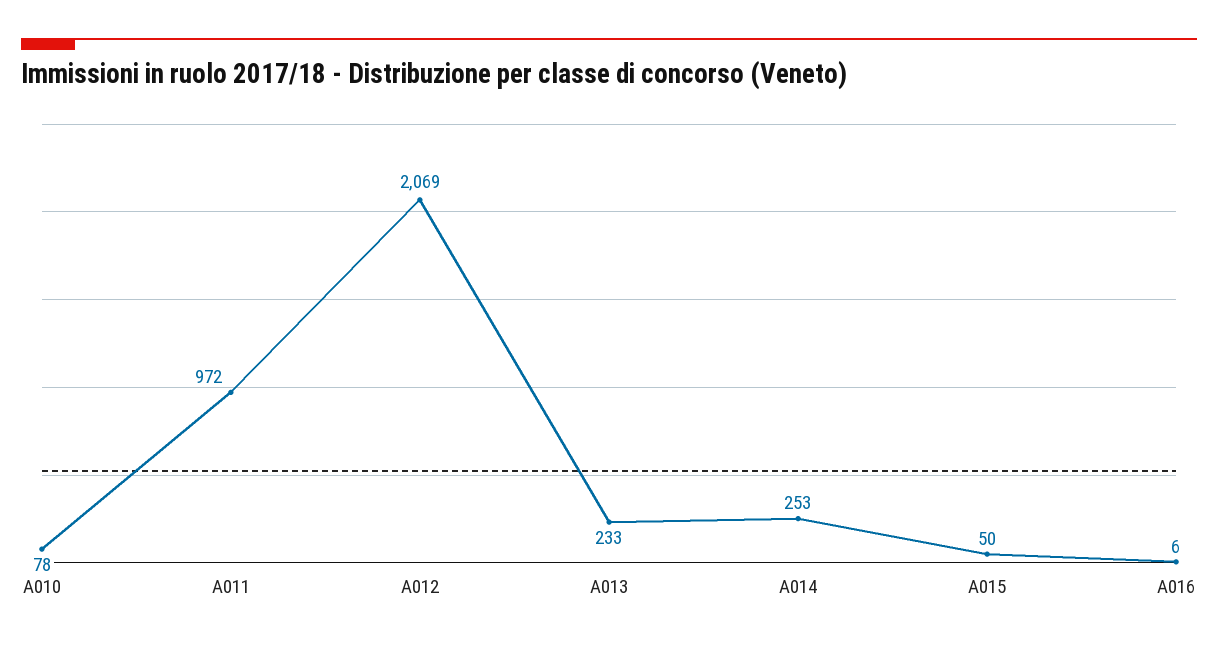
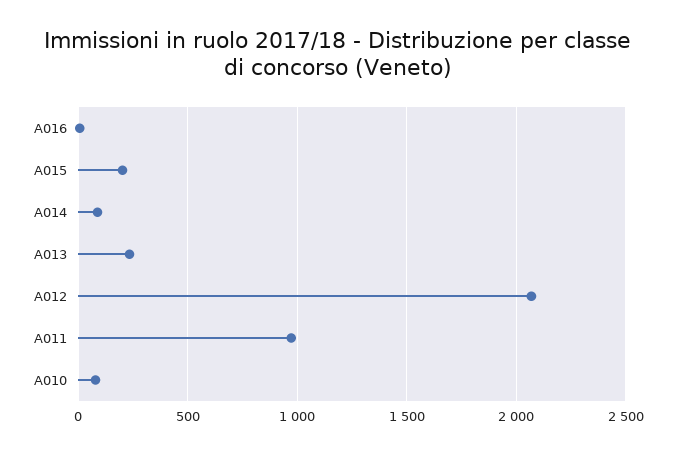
  {
    "A010": 78,
    "A011": 972,
    "A012": 2069,
    "A013": 233,
-   "A014": 253,
+   "A014": 100,
-   "A015": 50,
+   "A015": 200,
    "A016": 6
  }

